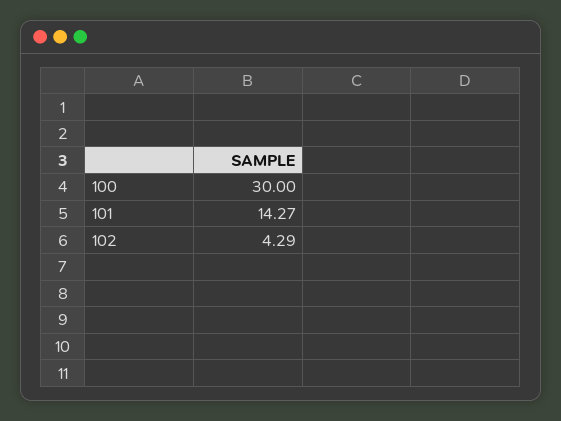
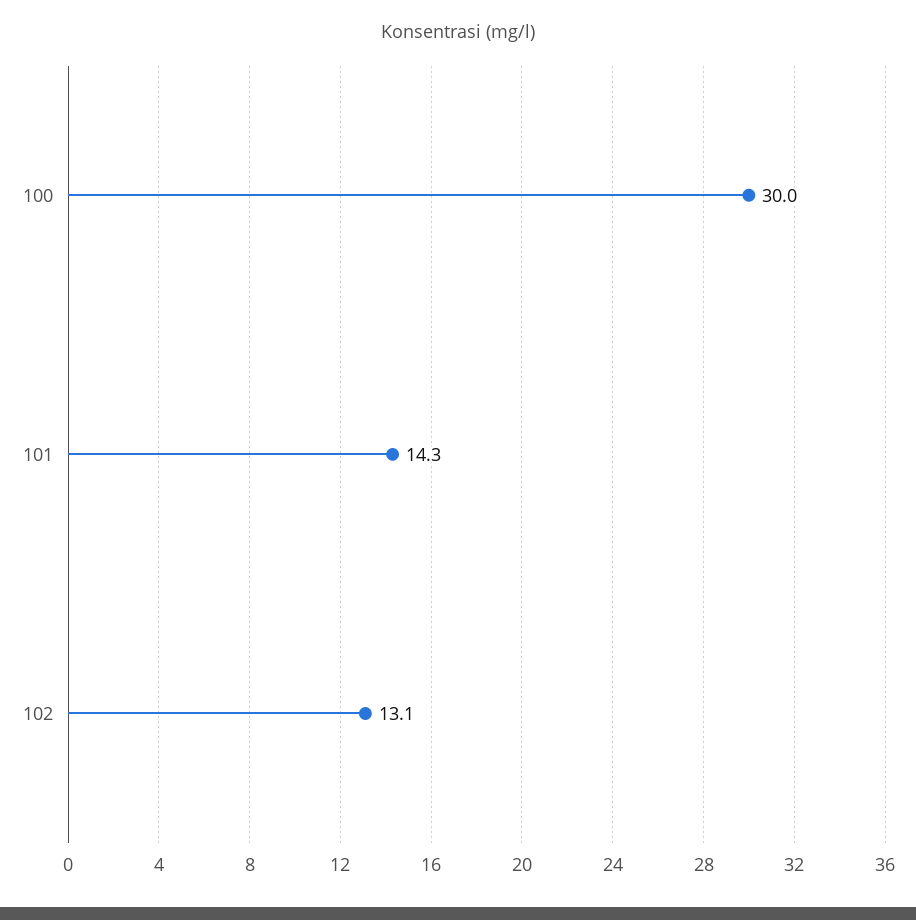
  {
    "100": 30,
    "101": 14.27,
-   "102": 4.29
+   "102": 13.1
  }

